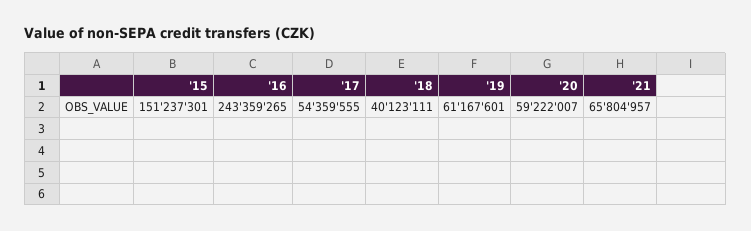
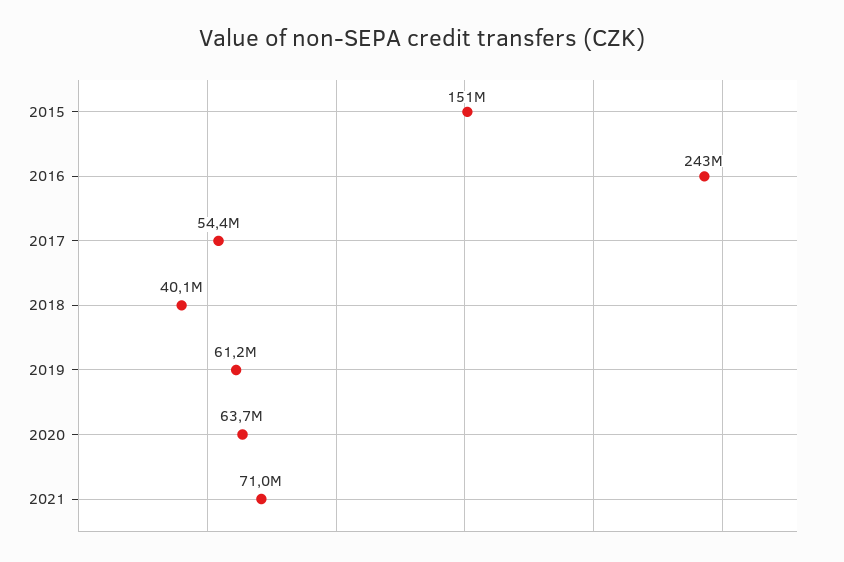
  {
    "'15": 151237301,
    "'16": 243359265,
    "'17": 54359555,
    "'18": 40123111,
    "'19": 61167601,
-   "'20": 59222007,
+   "'20": 63700000,
-   "'21": 65804957
+   "'21": 71000000
  }

